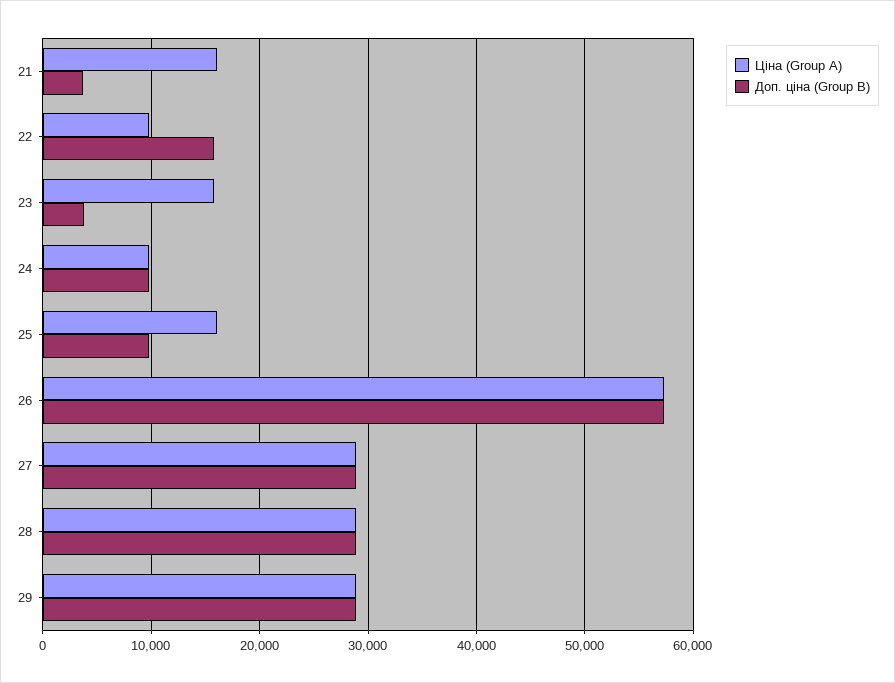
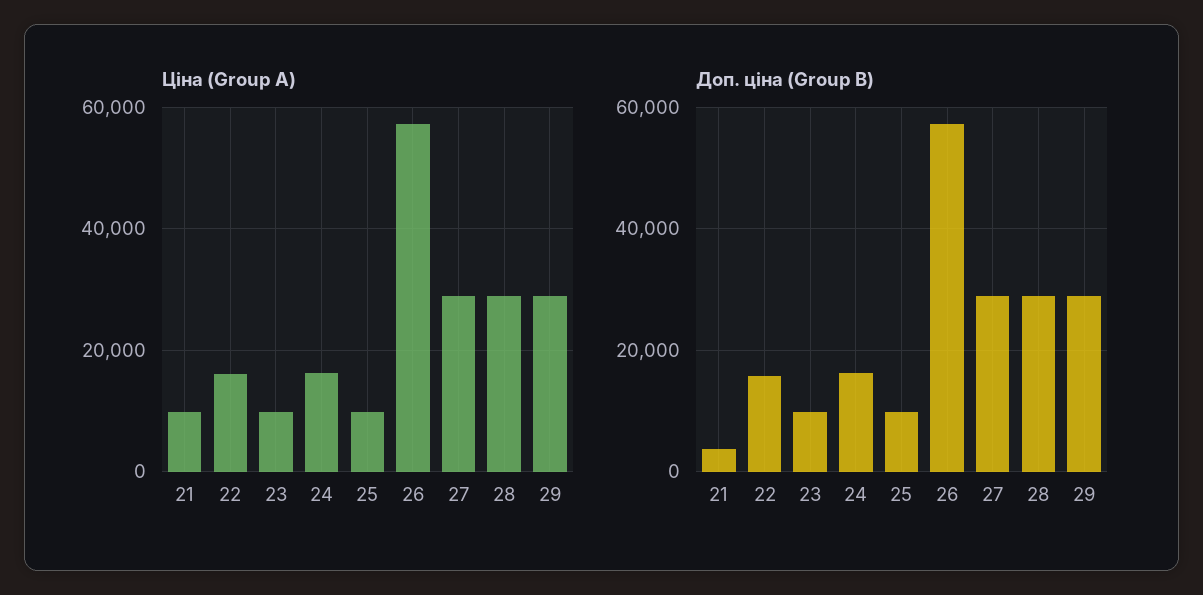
  {
    "Ціна (Group A)": {
-     "21": 16000,
+     "21": 10000,
-     "22": 10000,
+     "22": 16000,
-     "23": 16000,
+     "23": 10000,
-     "24": 10000,
+     "24": 16000,
-     "25": 16000,
+     "25": 10000,
      "26": 57000,
      "27": 29000,
      "28": 29000,
      "29": 29000
    },
    "Доп. ціна (Group B)": {
      "21": 4000,
      "22": 16000,
-     "23": 4000,
+     "23": 10000,
-     "24": 10000,
+     "24": 16000,
      "25": 10000,
      "26": 57000,
      "27": 29000,
      "28": 29000,
      "29": 29000
    }
  }

